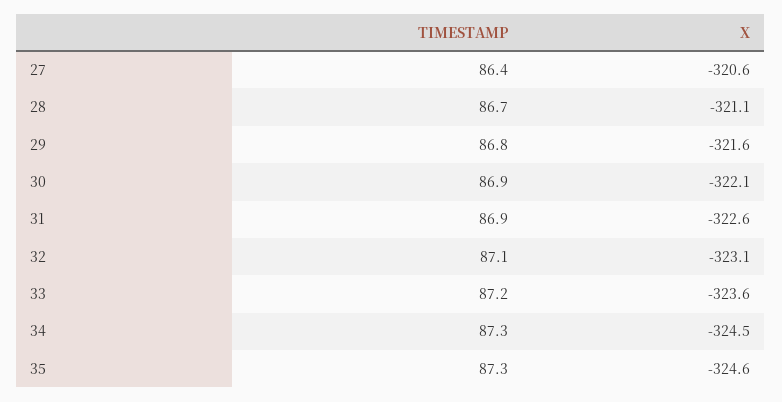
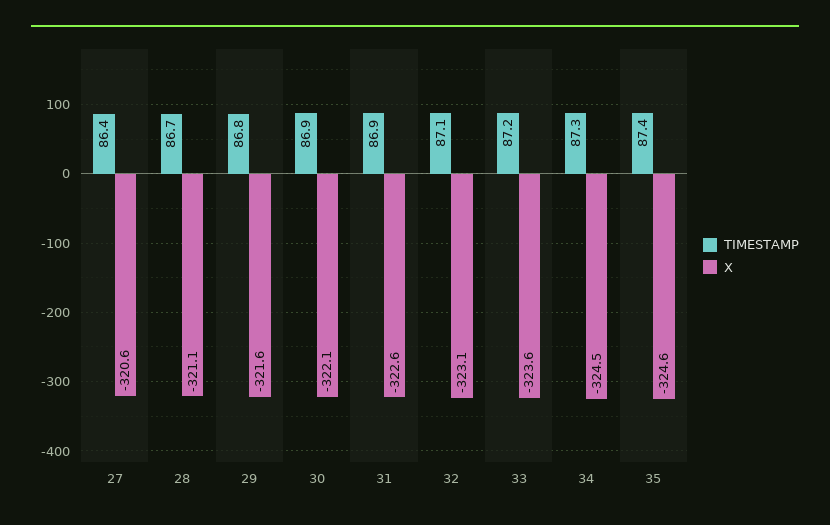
  {
    "TIMESTAMP": {
      "27": 86.4,
      "28": 86.7,
      "29": 86.8,
      "30": 86.9,
      "31": 86.9,
      "32": 87.1,
      "33": 87.2,
      "34": 87.3,
-     "35": 87.3
+     "35": 87.4
    },
    "X": {
      "27": -320.6,
      "28": -321.1,
      "29": -321.6,
      "30": -322.1,
      "31": -322.6,
      "32": -323.1,
      "33": -323.6,
      "34": -324.5,
      "35": -324.6
    }
  }

